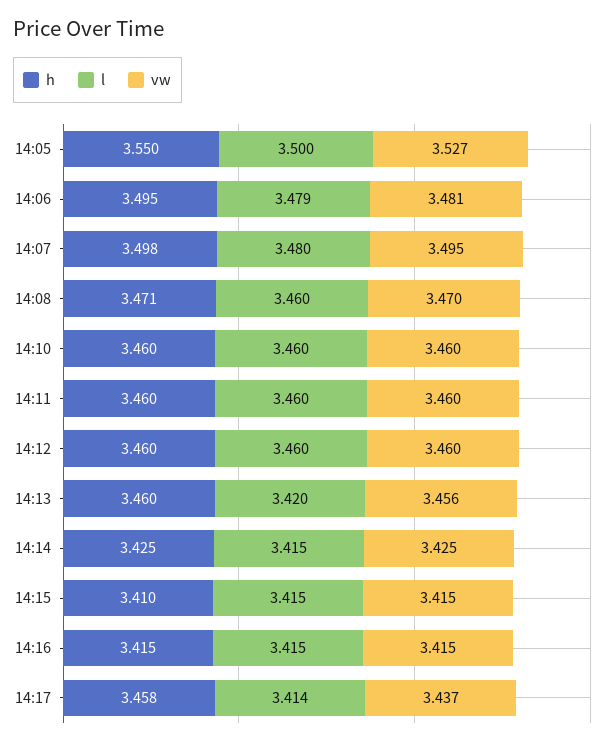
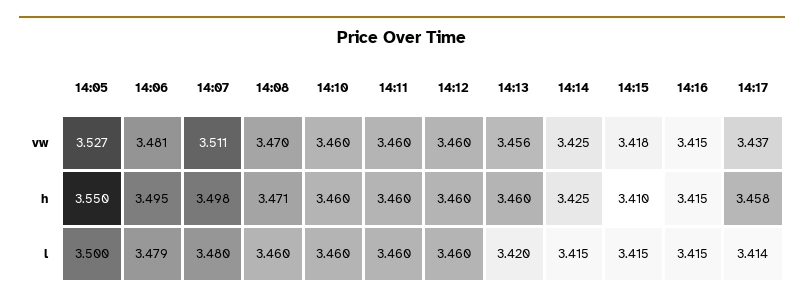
  {
    "h": {
      "14:05": 3.55,
      "14:06": 3.495,
      "14:07": 3.498,
      "14:08": 3.471,
      "14:10": 3.46,
      "14:11": 3.46,
      "14:12": 3.46,
      "14:13": 3.46,
      "14:14": 3.425,
      "14:15": 3.41,
      "14:16": 3.415,
      "14:17": 3.458
    },
    "l": {
      "14:05": 3.5,
      "14:06": 3.479,
      "14:07": 3.48,
      "14:08": 3.46,
      "14:10": 3.46,
      "14:11": 3.46,
      "14:12": 3.46,
      "14:13": 3.42,
      "14:14": 3.415,
      "14:15": 3.415,
      "14:16": 3.415,
      "14:17": 3.414
    },
    "vw": {
      "14:05": 3.527,
      "14:06": 3.481,
-     "14:07": 3.495,
+     "14:07": 3.511,
      "14:08": 3.47,
      "14:10": 3.46,
      "14:11": 3.46,
      "14:12": 3.46,
      "14:13": 3.456,
      "14:14": 3.425,
-     "14:15": 3.415,
+     "14:15": 3.418,
      "14:16": 3.415,
      "14:17": 3.437
    }
  }

